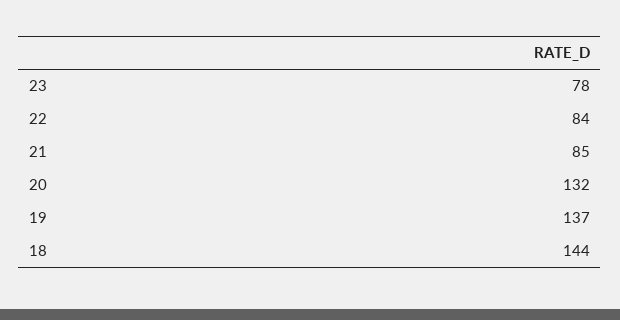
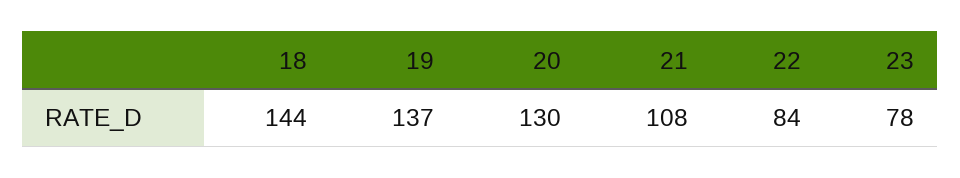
  {
    "23": 78,
    "22": 84,
-   "21": 85,
+   "21": 108,
-   "20": 132,
+   "20": 130,
    "19": 137,
    "18": 144
  }

